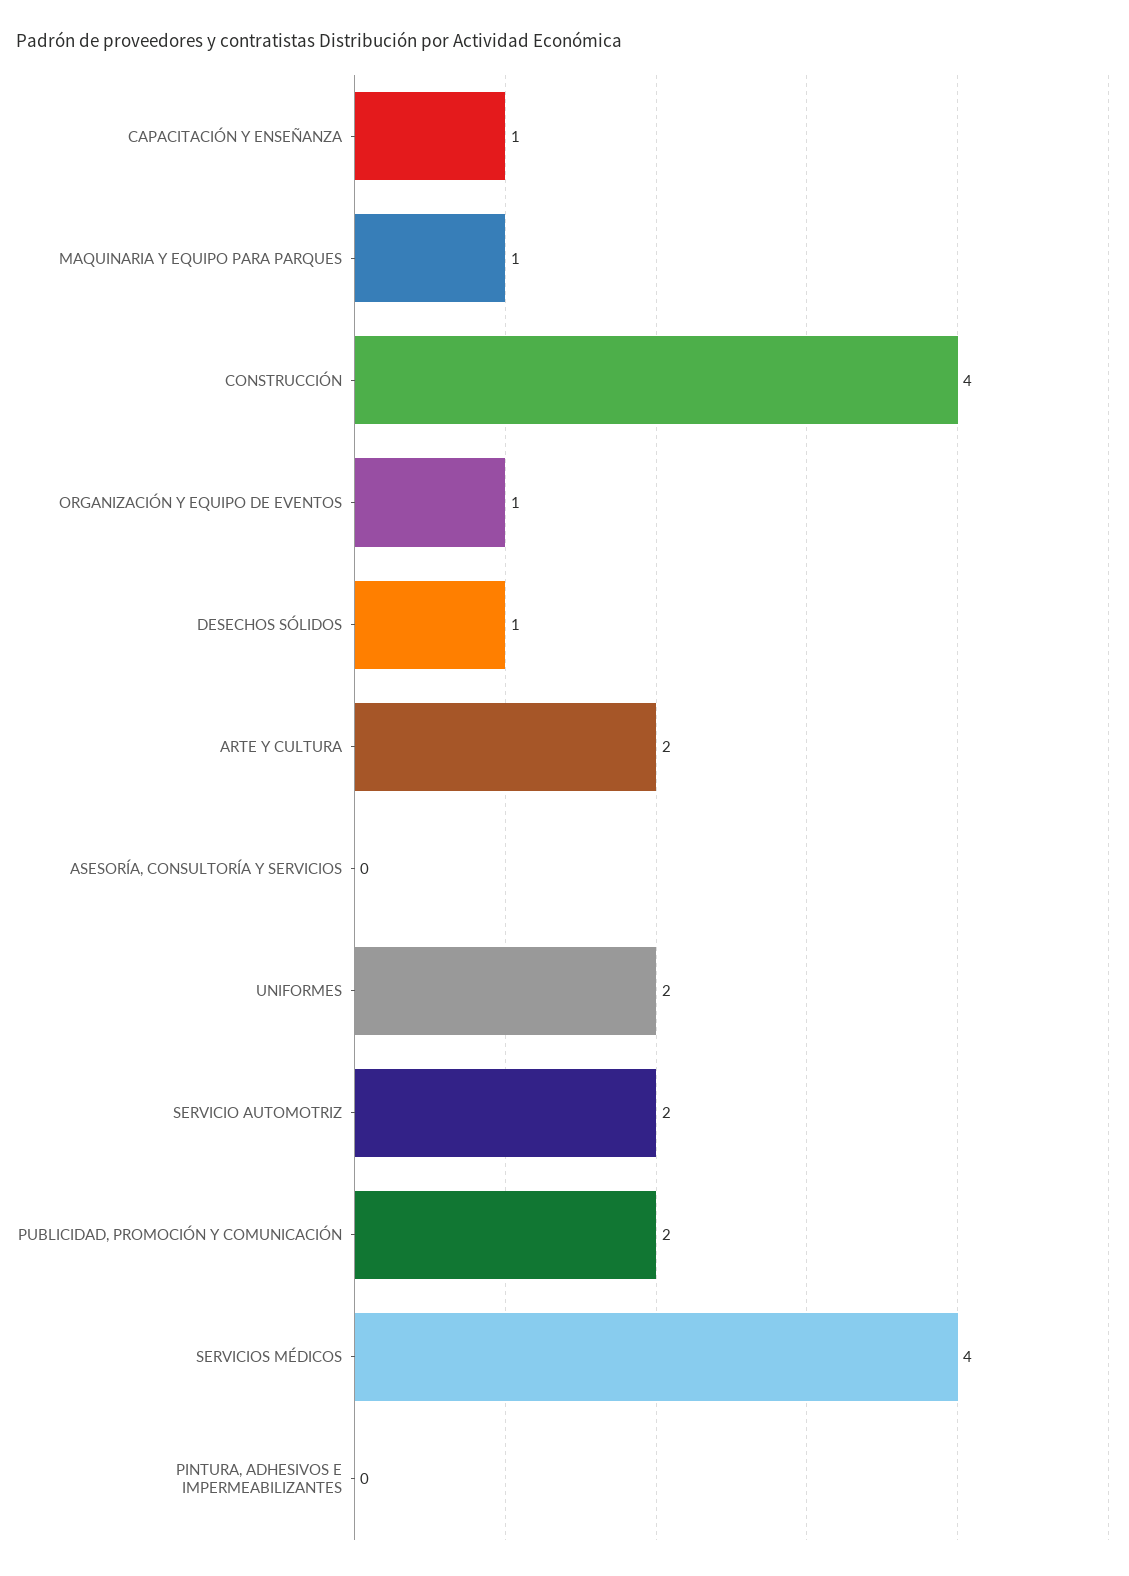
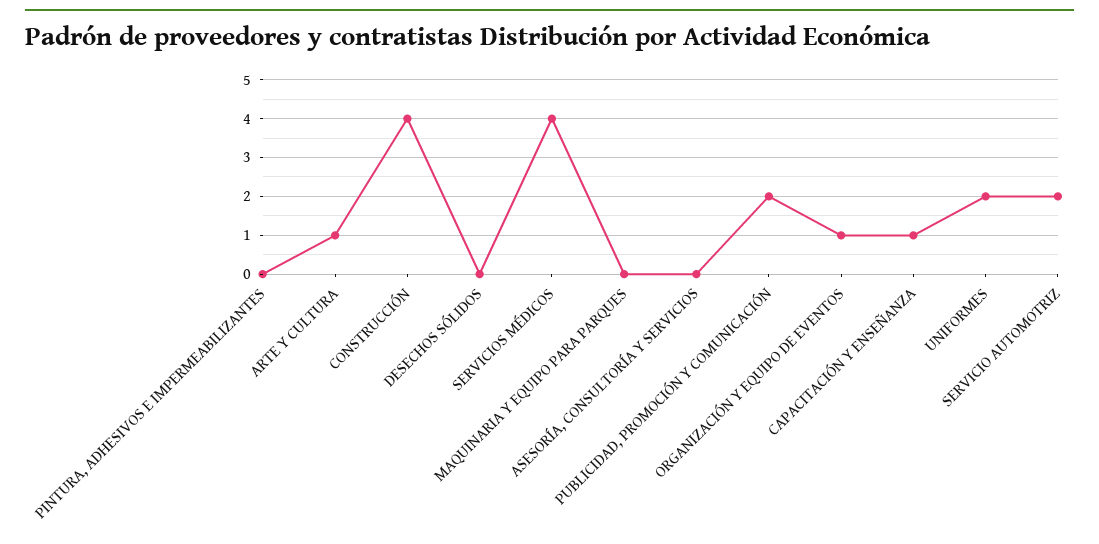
  {
    "CAPACITACIÓN Y ENSEÑANZA": 1,
-   "MAQUINARIA Y EQUIPO PARA PARQUES": 1,
+   "MAQUINARIA Y EQUIPO PARA PARQUES": 0,
    "CONSTRUCCIÓN": 4,
    "ORGANIZACIÓN Y EQUIPO DE EVENTOS": 1,
-   "DESECHOS SÓLIDOS": 1,
+   "DESECHOS SÓLIDOS": 0,
-   "ARTE Y CULTURA": 2,
+   "ARTE Y CULTURA": 1,
    "ASESORÍA, CONSULTORÍA Y SERVICIOS": 0,
    "UNIFORMES": 2,
    "SERVICIO AUTOMOTRIZ": 2,
    "PUBLICIDAD, PROMOCIÓN Y COMUNICACIÓN": 2,
    "SERVICIOS MÉDICOS": 4,
    "PINTURA, ADHESIVOS E IMPERMEABILIZANTES": 0
  }

